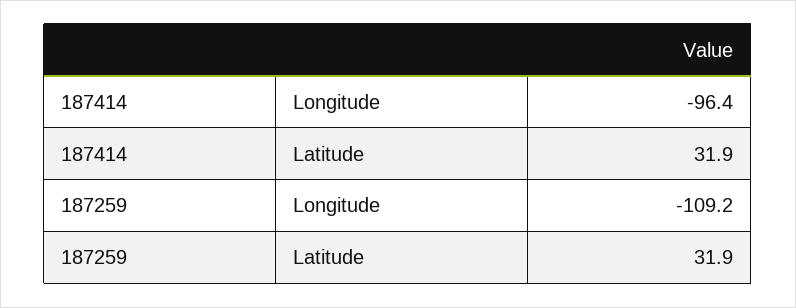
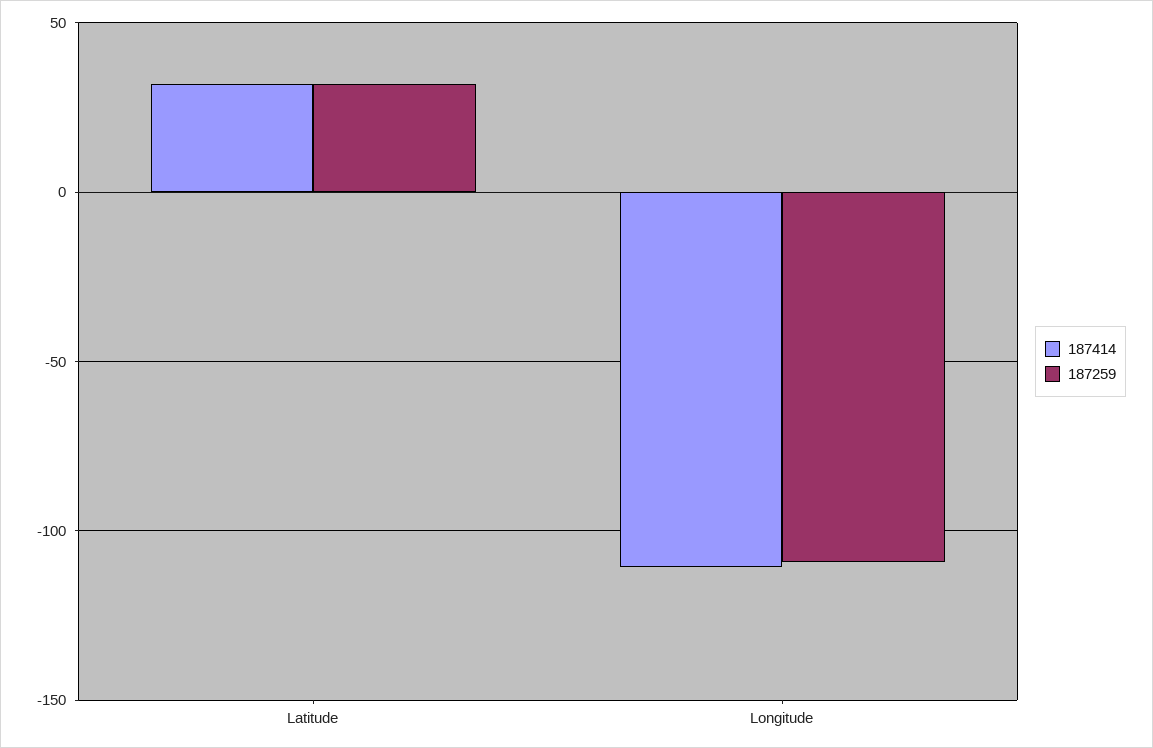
  {
    "187414": {
-     "Longitude": -96.4,
+     "Longitude": -110,
      "Latitude": 31.9
    },
    "187259": {
      "Longitude": -109.2,
      "Latitude": 31.9
    }
  }

